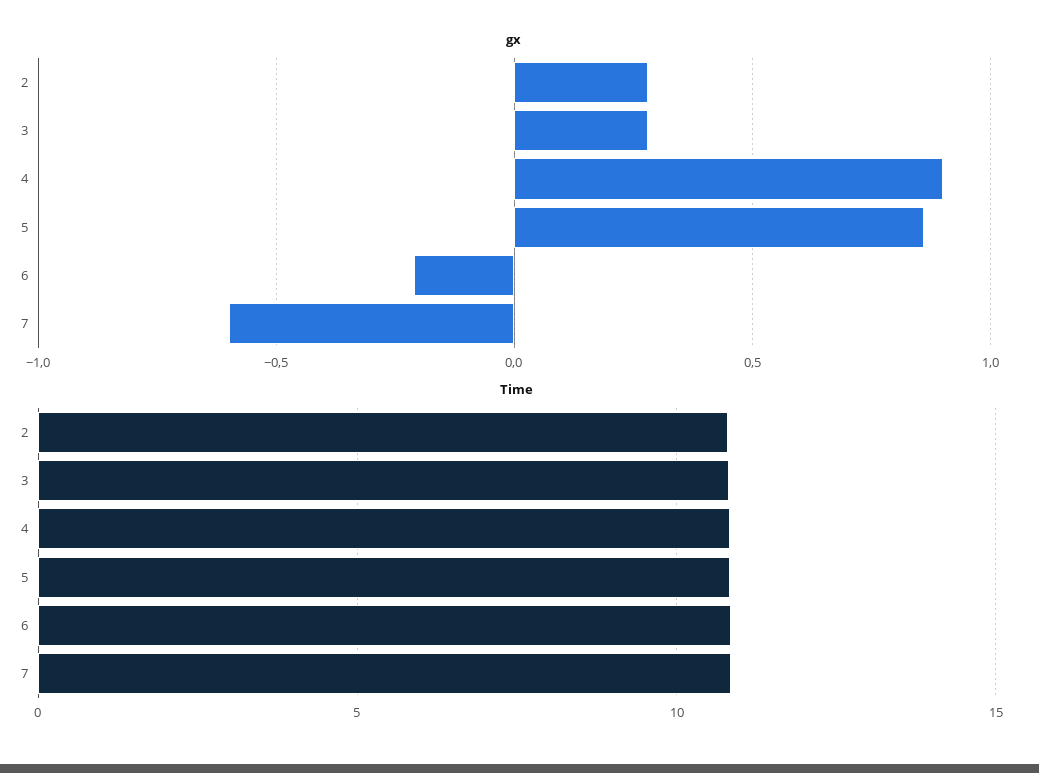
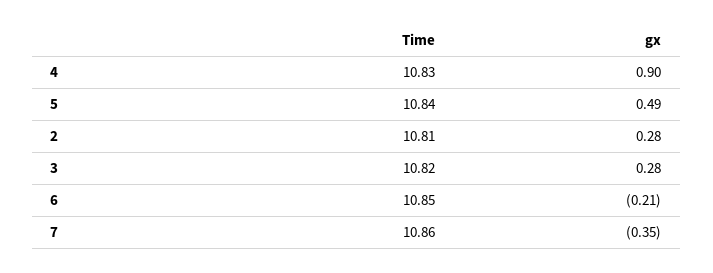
  {
    "gx": {
      "2": 0.28,
      "3": 0.28,
      "4": 0.9,
-     "5": 0.85,
+     "5": 0.49,
      "6": -0.21,
-     "7": -0.6
+     "7": -0.35
    },
    "Time": {
      "2": 10.81,
      "3": 10.82,
      "4": 10.83,
      "5": 10.84,
      "6": 10.85,
      "7": 10.86
    }
  }

